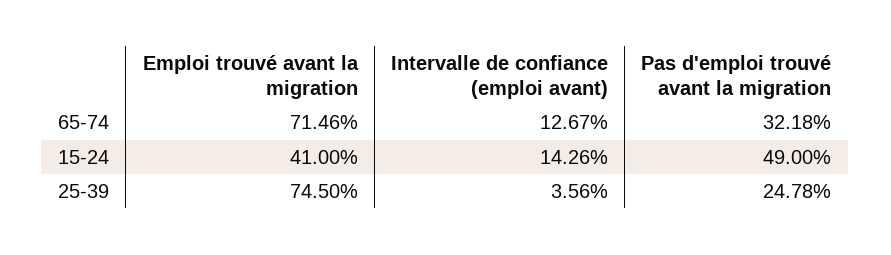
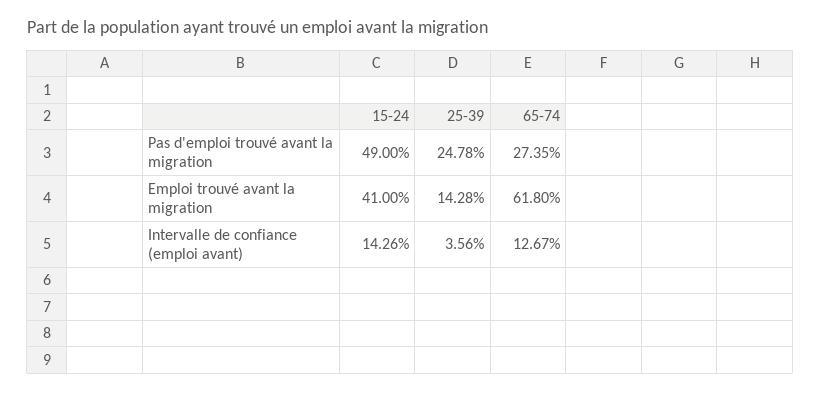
  {
    "Emploi trouvé avant la migration": {
-     "65-74": 71.46,
+     "65-74": 61.8,
      "15-24": 41,
-     "25-39": 74.5
+     "25-39": 14.28
    },
    "Intervalle de confiance (emploi avant)": {
      "65-74": 12.67,
      "15-24": 14.26,
      "25-39": 3.56
    },
    "Pas d'emploi trouvé avant la migration": {
-     "65-74": 32.18,
+     "65-74": 27.35,
      "15-24": 49,
      "25-39": 24.78
    }
  }

